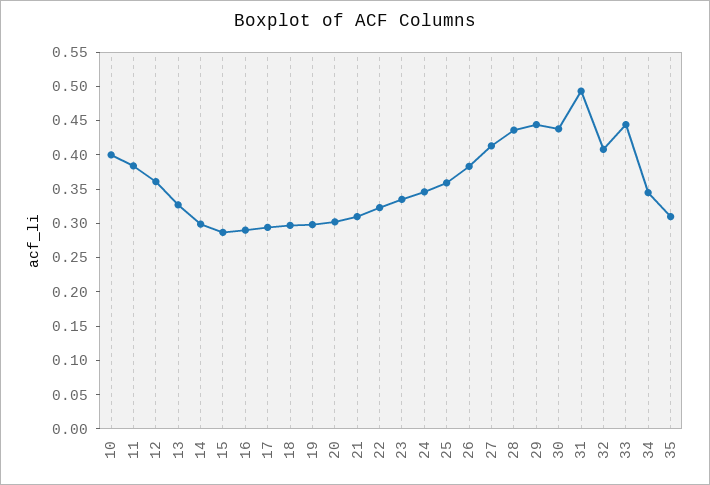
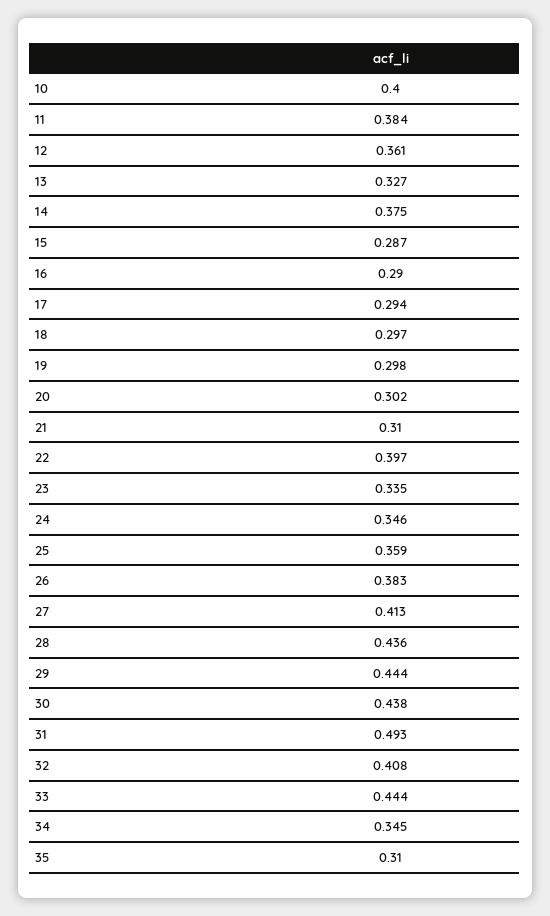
  {
    "10": 0.4,
    "11": 0.384,
    "12": 0.361,
    "13": 0.327,
-   "14": 0.3,
+   "14": 0.375,
    "15": 0.287,
    "16": 0.29,
    "17": 0.294,
    "18": 0.297,
    "19": 0.298,
    "20": 0.302,
    "21": 0.31,
-   "22": 0.325,
+   "22": 0.397,
    "23": 0.335,
    "24": 0.346,
    "25": 0.359,
    "26": 0.383,
    "27": 0.413,
    "28": 0.436,
    "29": 0.444,
    "30": 0.438,
    "31": 0.493,
    "32": 0.408,
    "33": 0.444,
    "34": 0.345,
    "35": 0.31
  }

